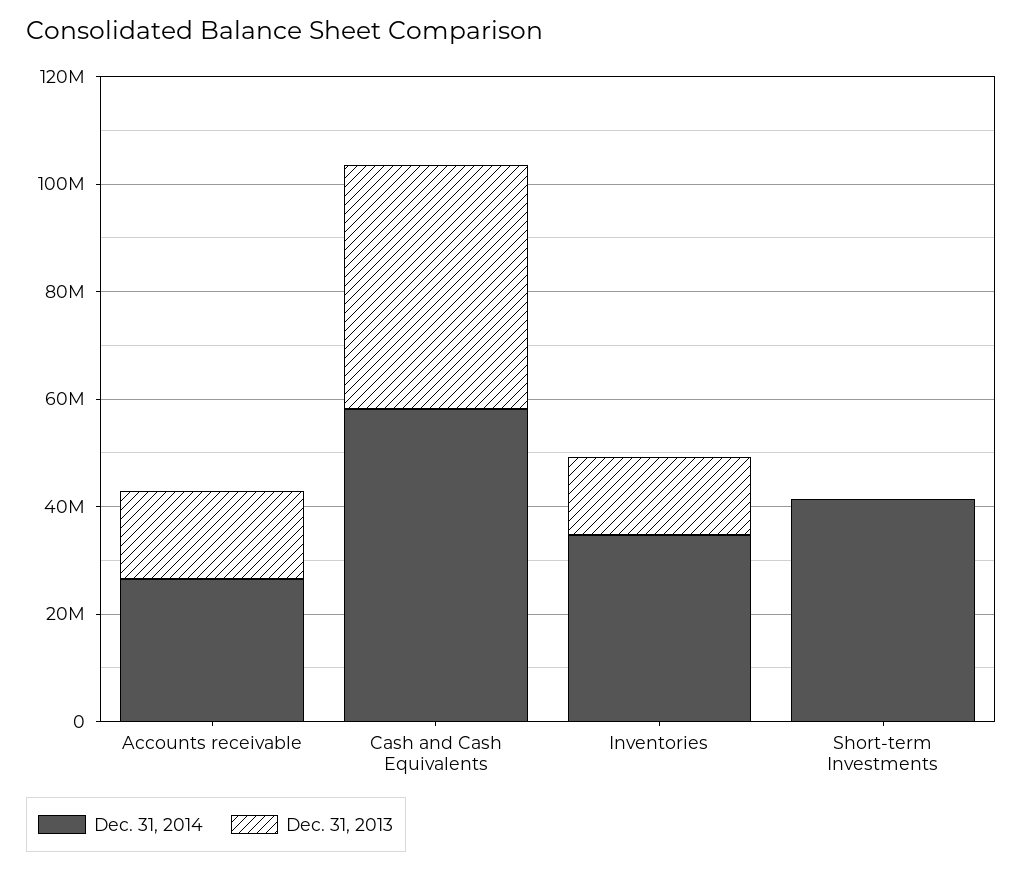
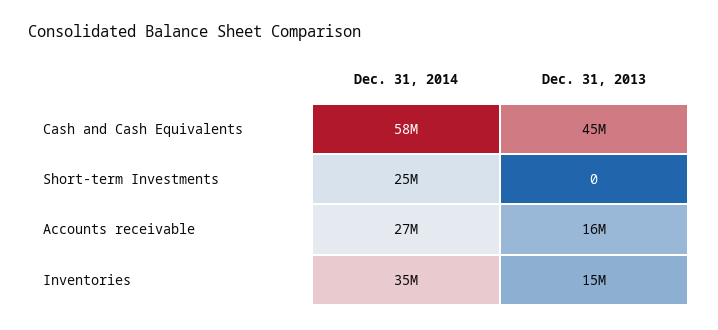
  {
    "Dec. 31, 2014": {
      "Accounts receivable": 27000000,
      "Cash and Cash Equivalents": 58000000,
      "Inventories": 35000000,
-     "Short-term Investments": 40000000
+     "Short-term Investments": 25000000
    },
    "Dec. 31, 2013": {
      "Accounts receivable": 16000000,
      "Cash and Cash Equivalents": 45000000,
      "Inventories": 15000000,
      "Short-term Investments": 0
    }
  }

